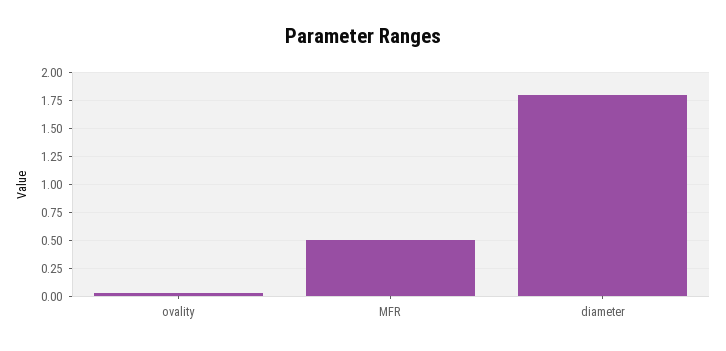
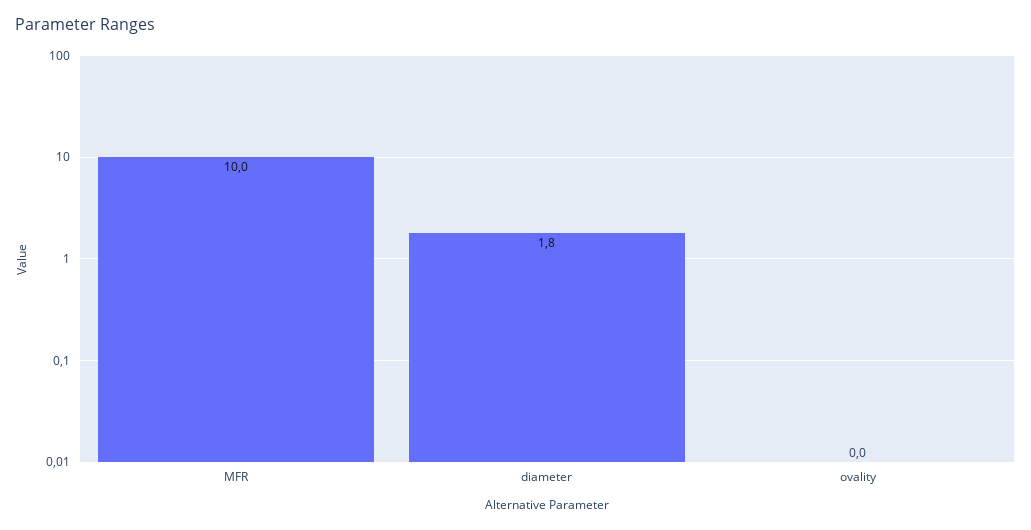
  {
    "ovality": 0,
-   "MFR": 0.5,
+   "MFR": 10,
    "diameter": 1.8
  }

